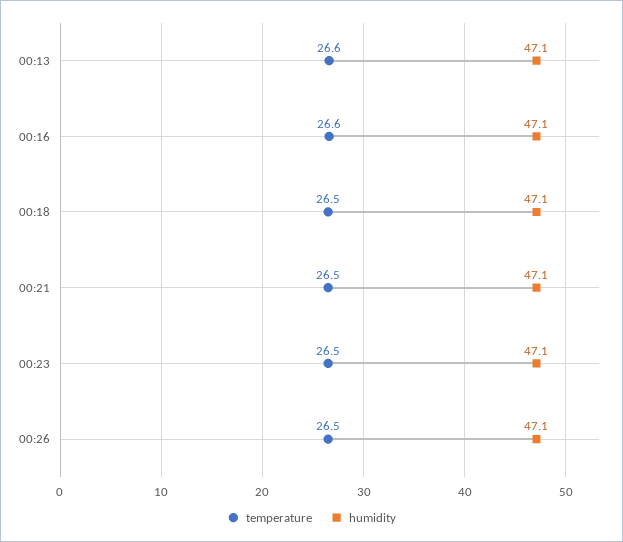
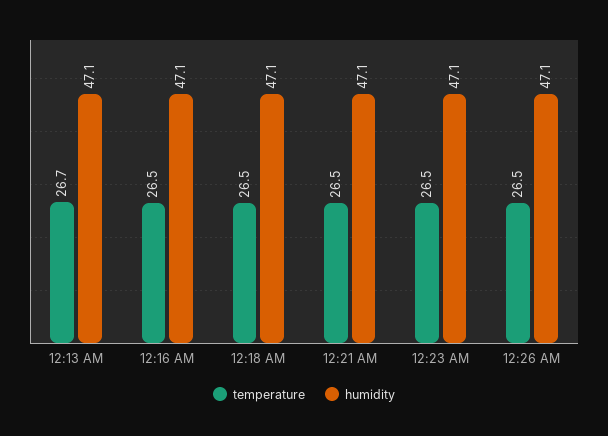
  {
    "temperature": {
-     "00:13": 26.6,
+     "00:13": 26.7,
-     "00:16": 26.6,
+     "00:16": 26.5,
      "00:18": 26.5,
      "00:21": 26.5,
      "00:23": 26.5,
      "00:26": 26.5
    },
    "humidity": {
      "00:13": 47.1,
      "00:16": 47.1,
      "00:18": 47.1,
      "00:21": 47.1,
      "00:23": 47.1,
      "00:26": 47.1
    }
  }

